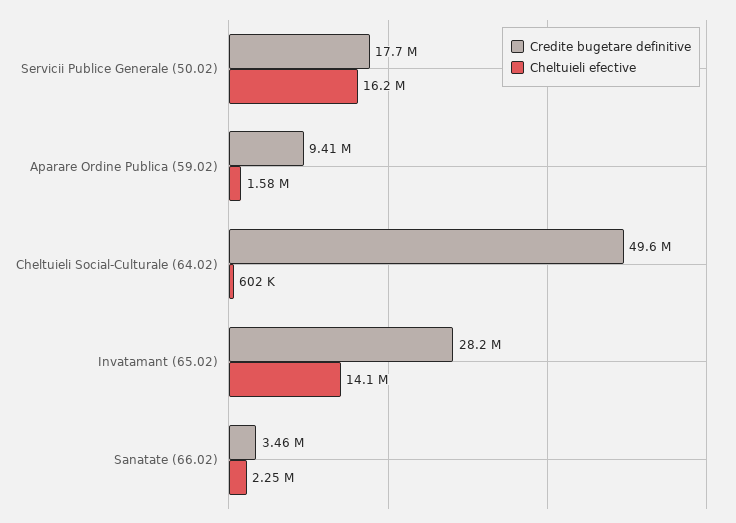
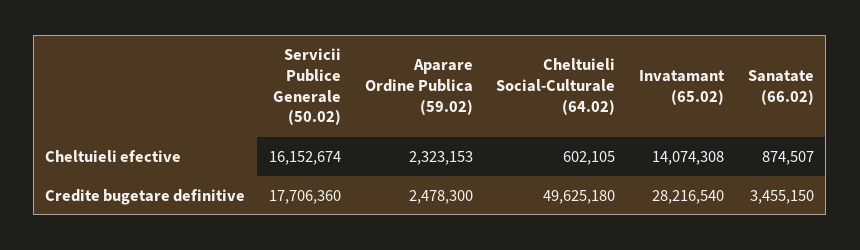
  {
    "Credite bugetare definitive": {
      "Servicii Publice Generale (50.02)": 17706360,
-     "Aparare Ordine Publica (59.02)": 9410000,
+     "Aparare Ordine Publica (59.02)": 2478300,
      "Cheltuieli Social-Culturale (64.02)": 49625180,
      "Invatamant (65.02)": 28216540,
      "Sanatate (66.02)": 3455150
    },
    "Cheltuieli efective": {
      "Servicii Publice Generale (50.02)": 16152674,
-     "Aparare Ordine Publica (59.02)": 1580000,
+     "Aparare Ordine Publica (59.02)": 2323153,
      "Cheltuieli Social-Culturale (64.02)": 602105,
      "Invatamant (65.02)": 14074308,
-     "Sanatate (66.02)": 2250000
+     "Sanatate (66.02)": 874507
    }
  }

